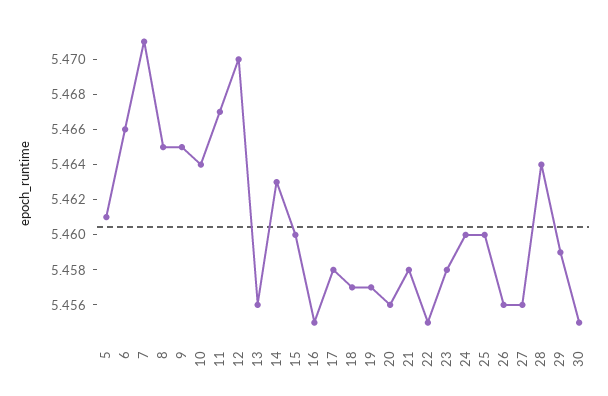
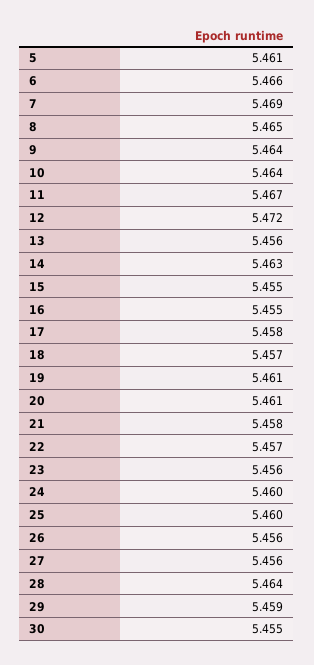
  {
    "5": 5.461,
    "6": 5.466,
-   "7": 5.471,
+   "7": 5.469,
    "8": 5.465,
-   "9": 5.465,
+   "9": 5.464,
    "10": 5.464,
    "11": 5.467,
-   "12": 5.47,
+   "12": 5.472,
    "13": 5.456,
    "14": 5.463,
-   "15": 5.46,
+   "15": 5.455,
    "16": 5.455,
    "17": 5.458,
    "18": 5.457,
-   "19": 5.457,
+   "19": 5.461,
-   "20": 5.456,
+   "20": 5.461,
    "21": 5.458,
-   "22": 5.455,
+   "22": 5.457,
-   "23": 5.458,
+   "23": 5.456,
    "24": 5.46,
    "25": 5.46,
    "26": 5.456,
    "27": 5.456,
    "28": 5.464,
    "29": 5.459,
    "30": 5.455
  }

